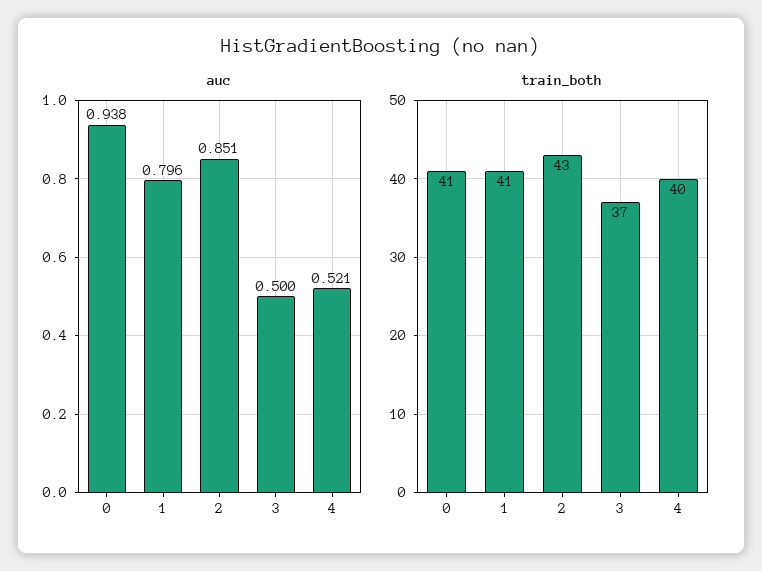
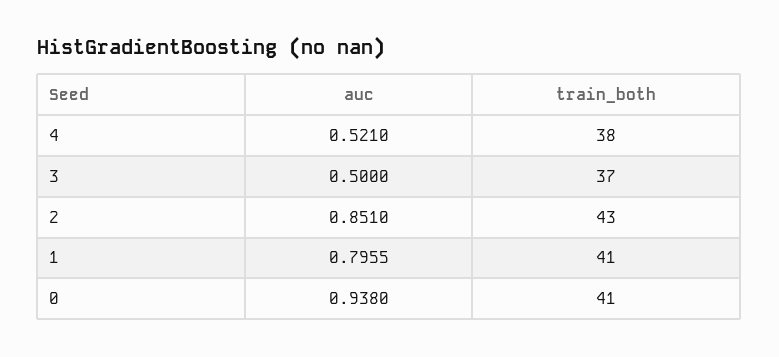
  {
    "auc": {
      "0": 0.938,
      "1": 0.7955,
      "2": 0.851,
      "3": 0.5,
      "4": 0.521
    },
    "train_both": {
      "0": 41,
      "1": 41,
      "2": 43,
      "3": 37,
-     "4": 40
+     "4": 38
    }
  }

